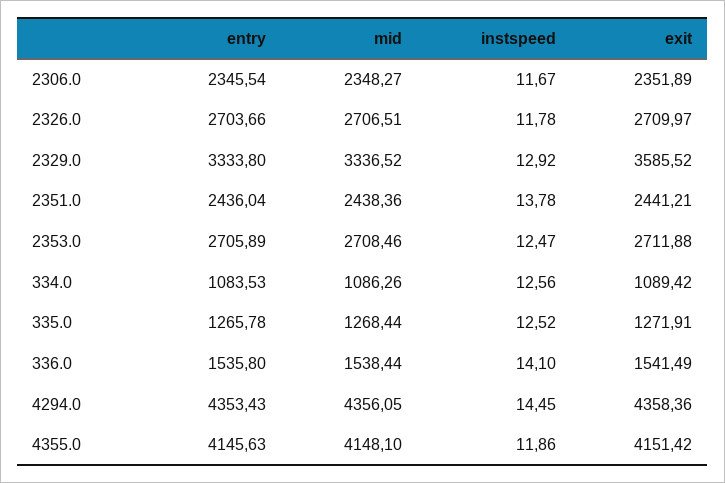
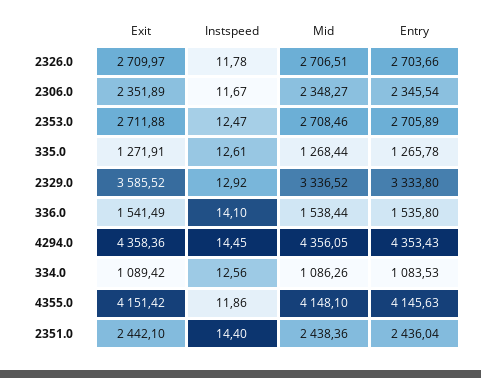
  {
    "entry": {
      "2306.0": 2345.54,
      "2326.0": 2703.66,
      "2329.0": 3333.8,
      "2351.0": 2436.04,
      "2353.0": 2705.89,
      "334.0": 1083.53,
      "335.0": 1265.78,
      "336.0": 1535.8,
      "4294.0": 4353.43,
      "4355.0": 4145.63
    },
    "mid": {
      "2306.0": 2348.27,
      "2326.0": 2706.51,
      "2329.0": 3336.52,
      "2351.0": 2438.36,
      "2353.0": 2708.46,
      "334.0": 1086.26,
      "335.0": 1268.44,
      "336.0": 1538.44,
      "4294.0": 4356.05,
      "4355.0": 4148.1
    },
    "instspeed": {
      "2306.0": 11.67,
      "2326.0": 11.78,
      "2329.0": 12.92,
-     "2351.0": 13.78,
+     "2351.0": 14.4,
      "2353.0": 12.47,
      "334.0": 12.56,
-     "335.0": 12.52,
+     "335.0": 12.61,
      "336.0": 14.1,
      "4294.0": 14.45,
      "4355.0": 11.86
    },
    "exit": {
      "2306.0": 2351.89,
      "2326.0": 2709.97,
      "2329.0": 3585.52,
-     "2351.0": 2441.21,
+     "2351.0": 2442.1,
      "2353.0": 2711.88,
      "334.0": 1089.42,
      "335.0": 1271.91,
      "336.0": 1541.49,
      "4294.0": 4358.36,
      "4355.0": 4151.42
    }
  }

